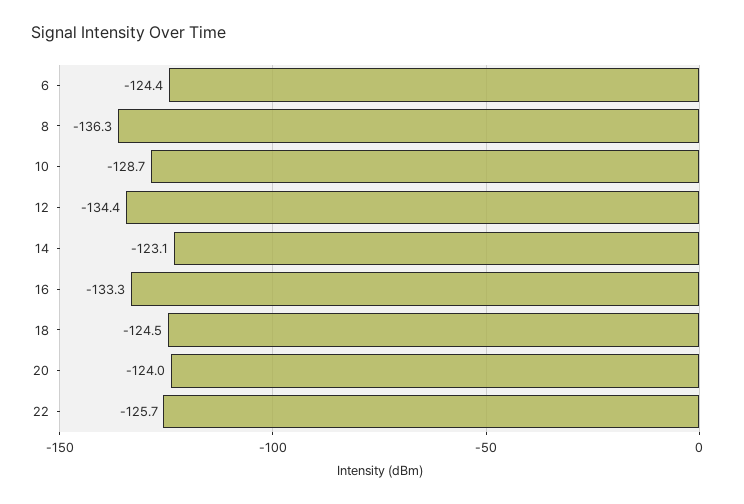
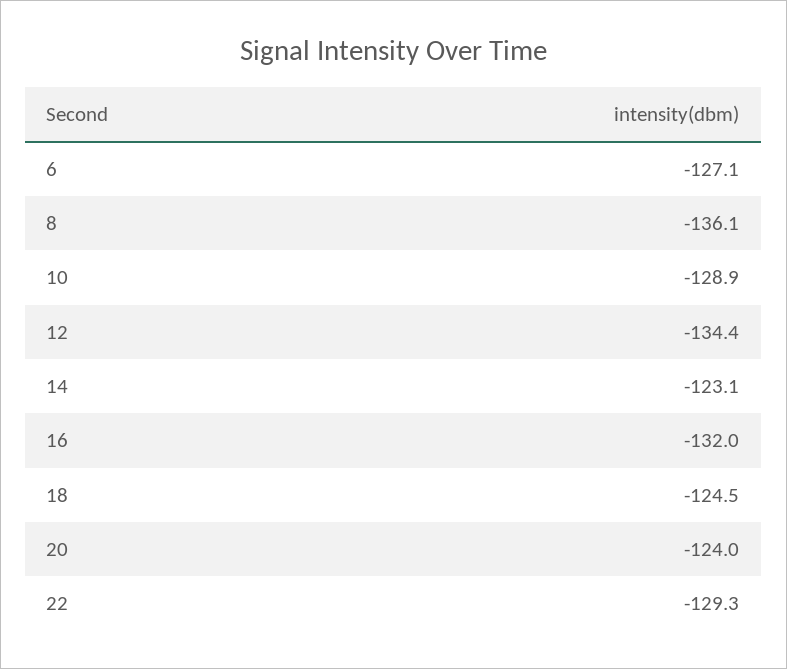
  {
-   "6": -124.4,
+   "6": -127.1,
-   "8": -136.3,
+   "8": -136.1,
-   "10": -128.7,
+   "10": -128.9,
    "12": -134.4,
    "14": -123.1,
-   "16": -133.3,
+   "16": -132,
    "18": -124.5,
    "20": -124,
-   "22": -125.7
+   "22": -129.3
  }

